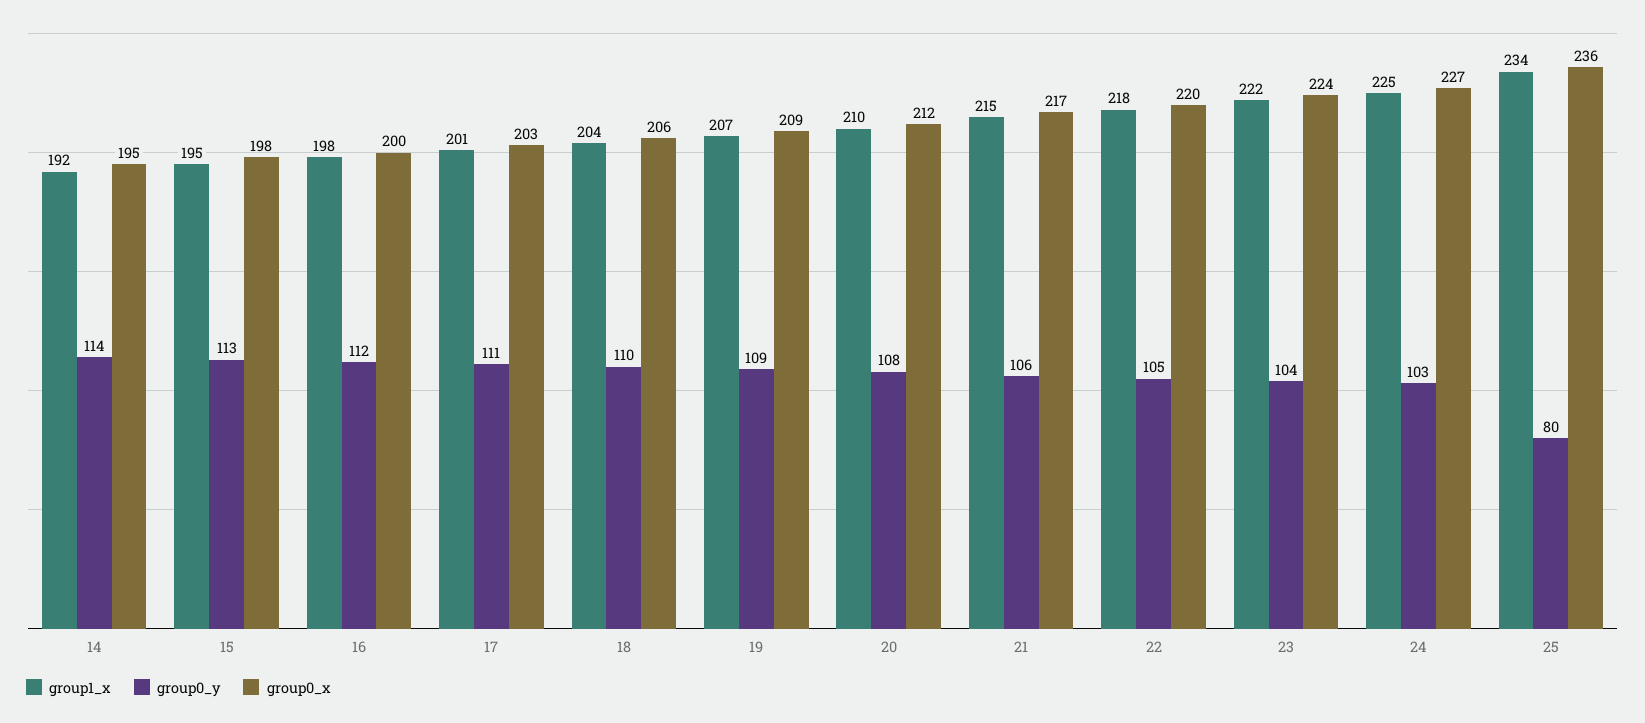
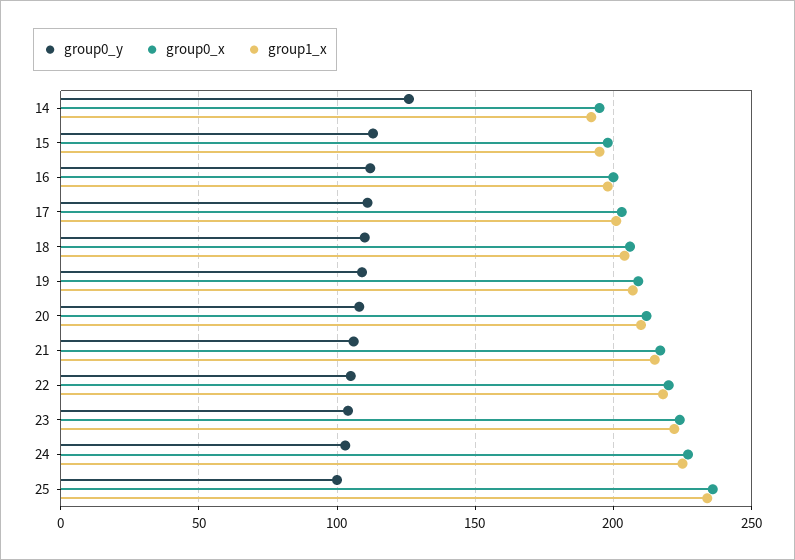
  {
    "group1_x": {
      "14": 192,
      "15": 195,
      "16": 198,
      "17": 201,
      "18": 204,
      "19": 207,
      "20": 210,
      "21": 215,
      "22": 218,
      "23": 222,
      "24": 225,
      "25": 234
    },
    "group0_y": {
-     "14": 114,
+     "14": 125,
      "15": 113,
      "16": 112,
      "17": 111,
      "18": 110,
      "19": 109,
      "20": 108,
      "21": 106,
      "22": 105,
      "23": 104,
      "24": 103,
-     "25": 80
+     "25": 100
    },
    "group0_x": {
      "14": 195,
      "15": 198,
      "16": 200,
      "17": 203,
      "18": 206,
      "19": 209,
      "20": 212,
      "21": 217,
      "22": 220,
      "23": 224,
      "24": 227,
      "25": 236
    }
  }

